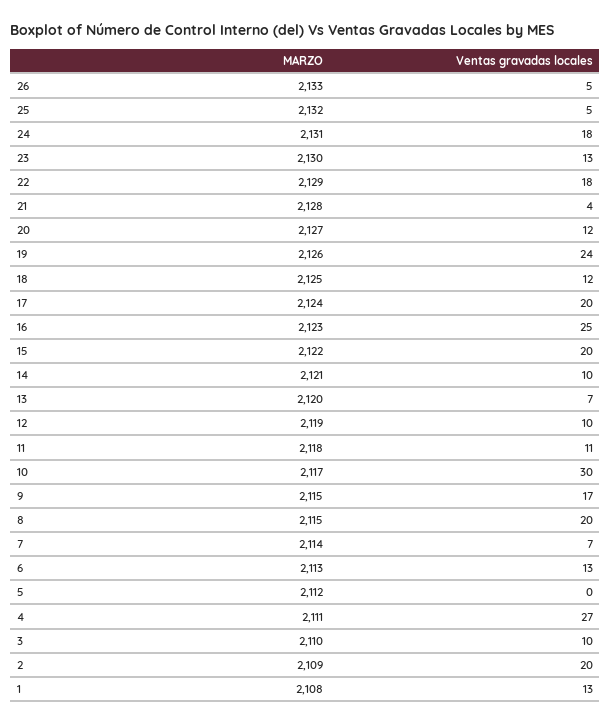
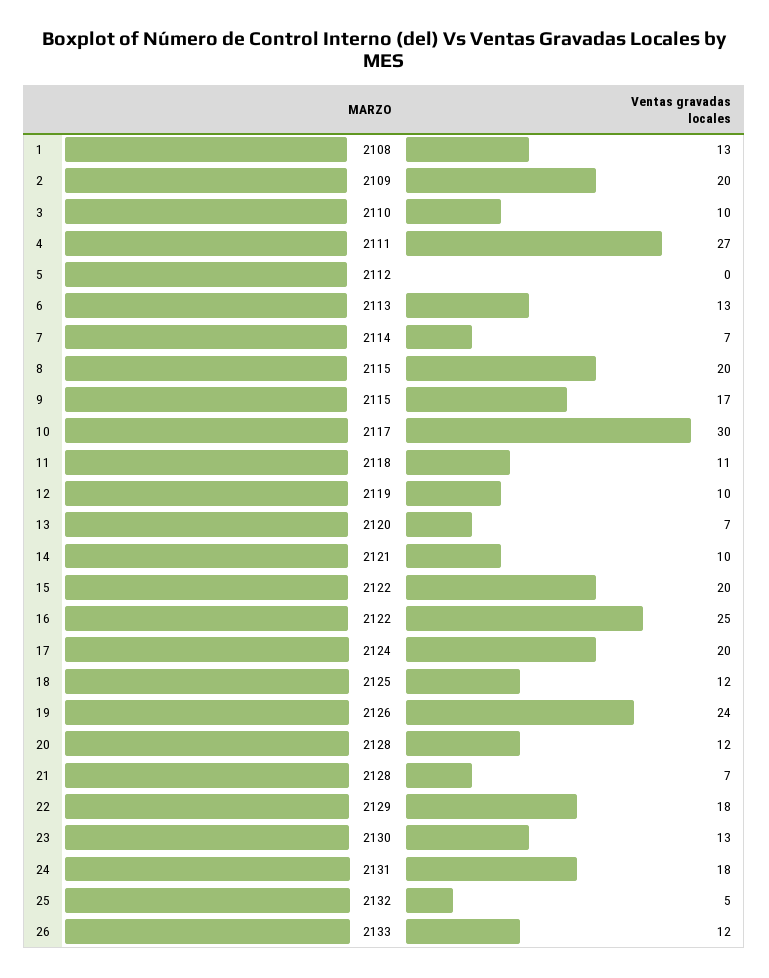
  {
    "MARZO": {
      "26": 2133,
      "25": 2132,
      "24": 2131,
      "23": 2130,
      "22": 2129,
      "21": 2128,
-     "20": 2127,
+     "20": 2128,
      "19": 2126,
      "18": 2125,
      "17": 2124,
-     "16": 2123,
+     "16": 2122,
      "15": 2122,
      "14": 2121,
      "13": 2120,
      "12": 2119,
      "11": 2118,
      "10": 2117,
      "9": 2115,
      "8": 2115,
      "7": 2114,
      "6": 2113,
      "5": 2112,
      "4": 2111,
      "3": 2110,
      "2": 2109,
      "1": 2108
    },
    "Ventas gravadas locales": {
-     "26": 5,
+     "26": 12,
      "25": 5,
      "24": 18,
      "23": 13,
      "22": 18,
-     "21": 4,
+     "21": 7,
      "20": 12,
      "19": 24,
      "18": 12,
      "17": 20,
      "16": 25,
      "15": 20,
      "14": 10,
      "13": 7,
      "12": 10,
      "11": 11,
      "10": 30,
      "9": 17,
      "8": 20,
      "7": 7,
      "6": 13,
      "5": 0,
      "4": 27,
      "3": 10,
      "2": 20,
      "1": 13
    }
  }

